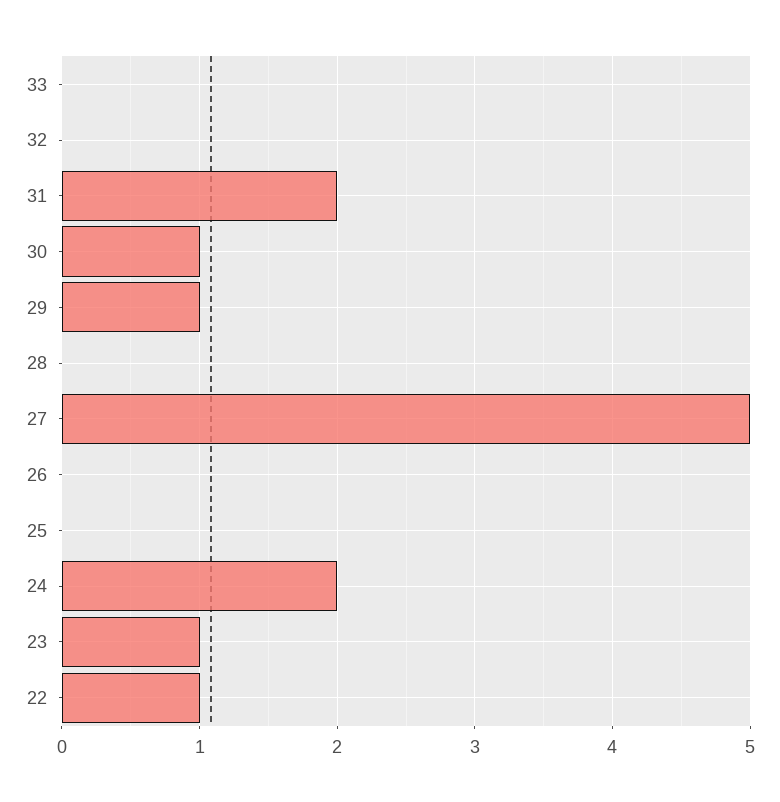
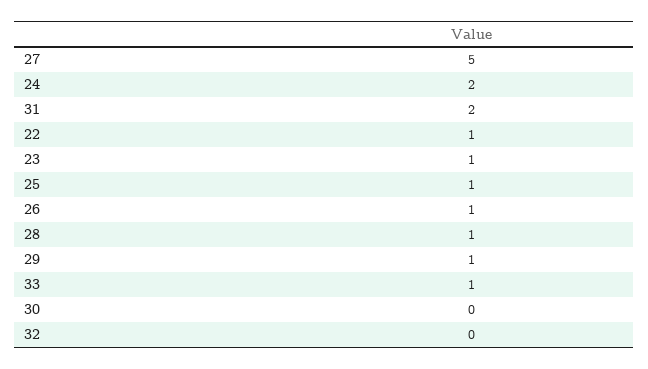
  {
-   "33": 0,
+   "33": 1,
    "32": 0,
    "31": 2,
-   "30": 1,
+   "30": 0,
    "29": 1,
-   "28": 0,
+   "28": 1,
    "27": 5,
-   "26": 0,
+   "26": 1,
-   "25": 0,
+   "25": 1,
    "24": 2,
    "23": 1,
    "22": 1
  }

